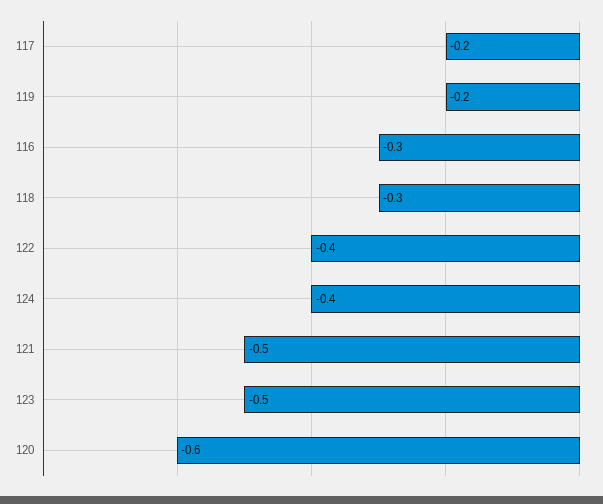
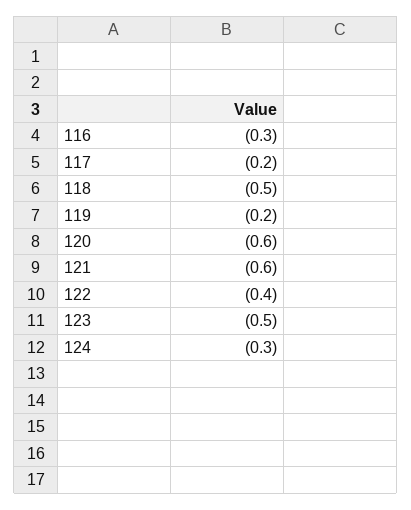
  {
    "117": -0.2,
    "119": -0.2,
    "116": -0.3,
-   "118": -0.3,
+   "118": -0.5,
    "122": -0.4,
-   "124": -0.4,
+   "124": -0.3,
-   "121": -0.5,
+   "121": -0.6,
    "123": -0.5,
    "120": -0.6
  }

